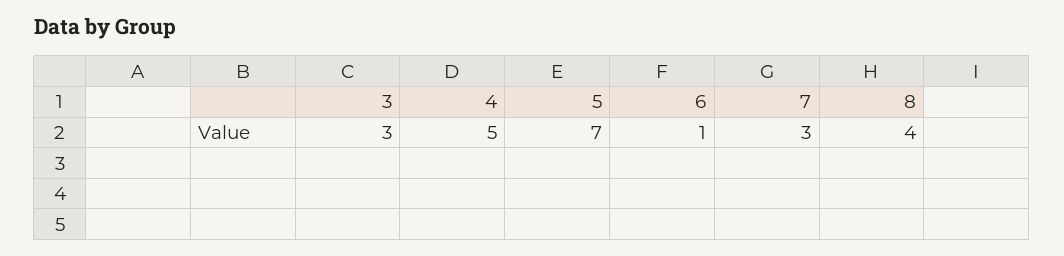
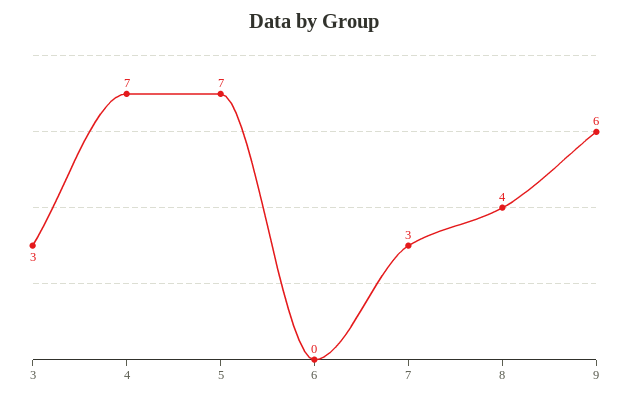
  {
    "3": 3,
-   "4": 5,
+   "4": 7,
    "5": 7,
-   "6": 1,
+   "6": 0,
    "7": 3,
-   "8": 4
+   "8": 4,
+   "9": 6
  }

